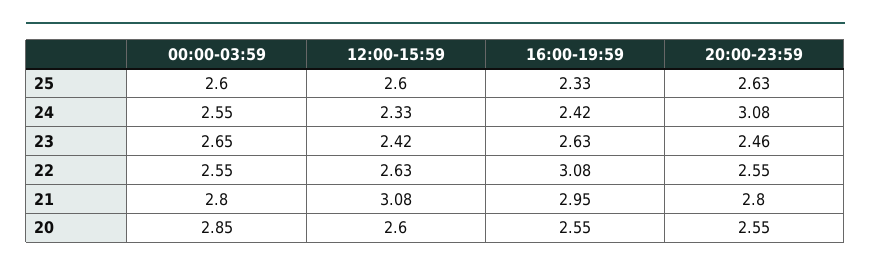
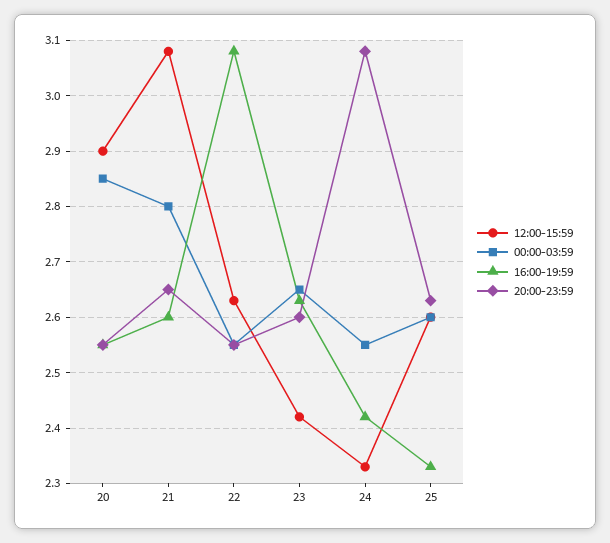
  {
    "00:00-03:59": {
      "25": 2.6,
      "24": 2.55,
      "23": 2.65,
      "22": 2.55,
      "21": 2.8,
      "20": 2.85
    },
    "12:00-15:59": {
      "25": 2.6,
      "24": 2.33,
      "23": 2.42,
      "22": 2.63,
      "21": 3.08,
-     "20": 2.6
+     "20": 2.9
    },
    "16:00-19:59": {
      "25": 2.33,
      "24": 2.42,
      "23": 2.63,
      "22": 3.08,
-     "21": 2.95,
+     "21": 2.6,
      "20": 2.55
    },
    "20:00-23:59": {
      "25": 2.63,
      "24": 3.08,
-     "23": 2.46,
+     "23": 2.6,
      "22": 2.55,
-     "21": 2.8,
+     "21": 2.65,
      "20": 2.55
    }
  }

